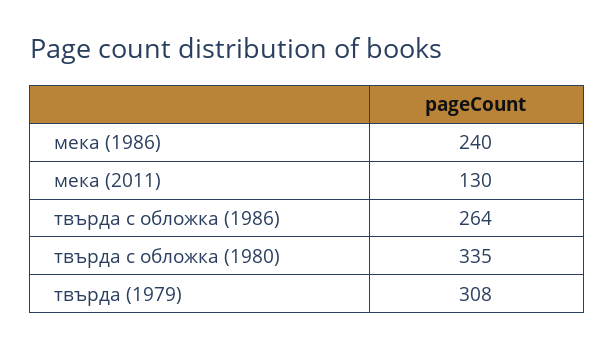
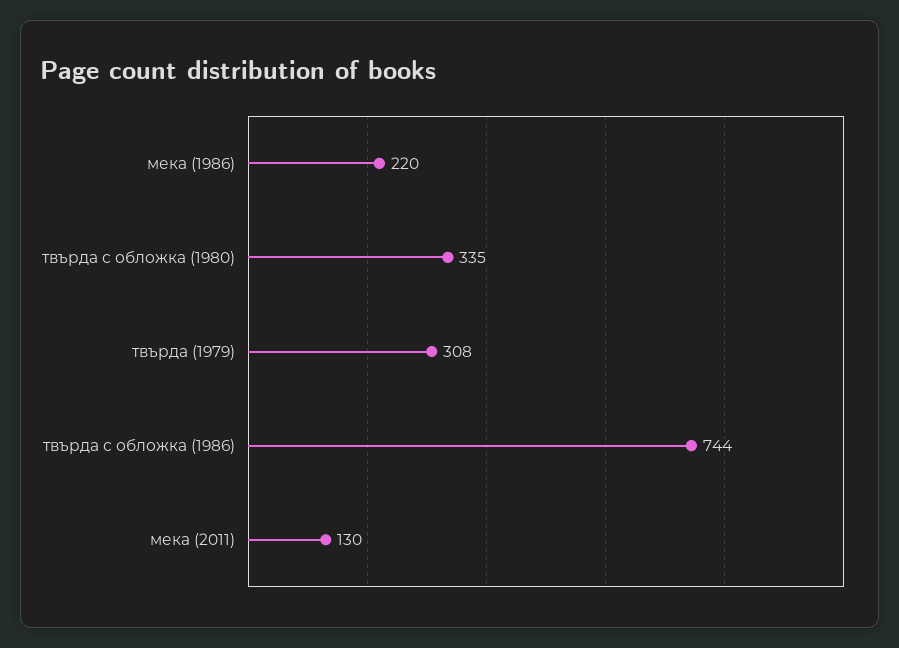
  {
-   "мека (1986)": 240,
+   "мека (1986)": 220,
    "мека (2011)": 130,
-   "твърда с обложка (1986)": 264,
+   "твърда с обложка (1986)": 744,
    "твърда с обложка (1980)": 335,
    "твърда (1979)": 308
  }

